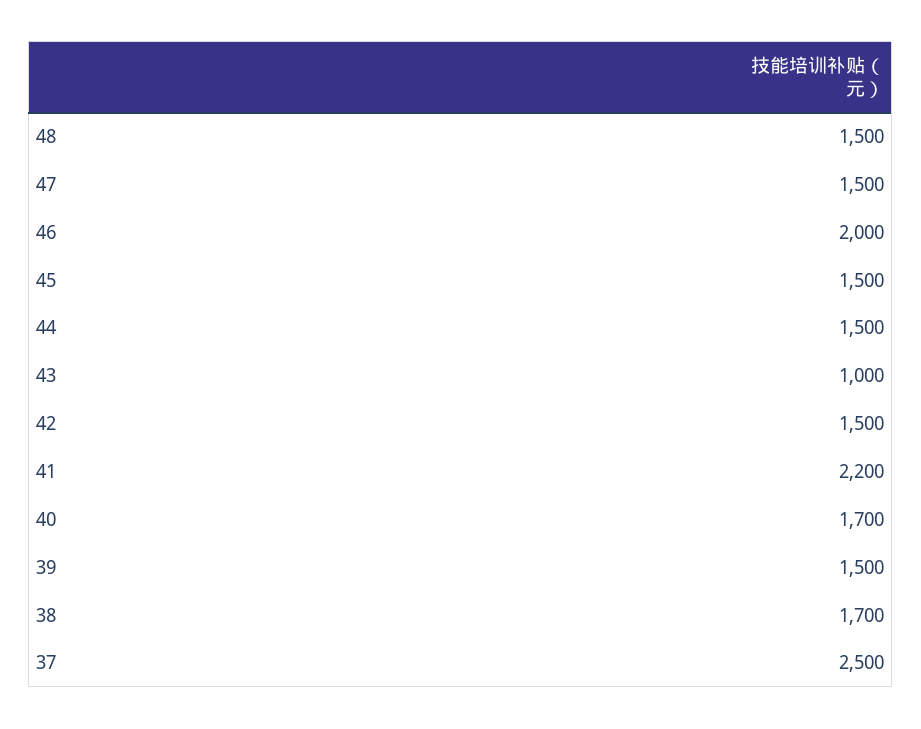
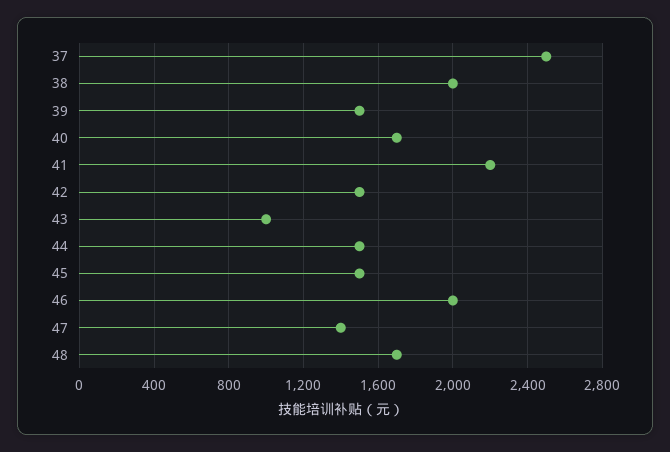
  {
-   "48": 1500,
+   "48": 1700,
-   "47": 1500,
+   "47": 1400,
    "46": 2000,
    "45": 1500,
    "44": 1500,
    "43": 1000,
    "42": 1500,
    "41": 2200,
    "40": 1700,
    "39": 1500,
-   "38": 1700,
+   "38": 2000,
    "37": 2500
  }

